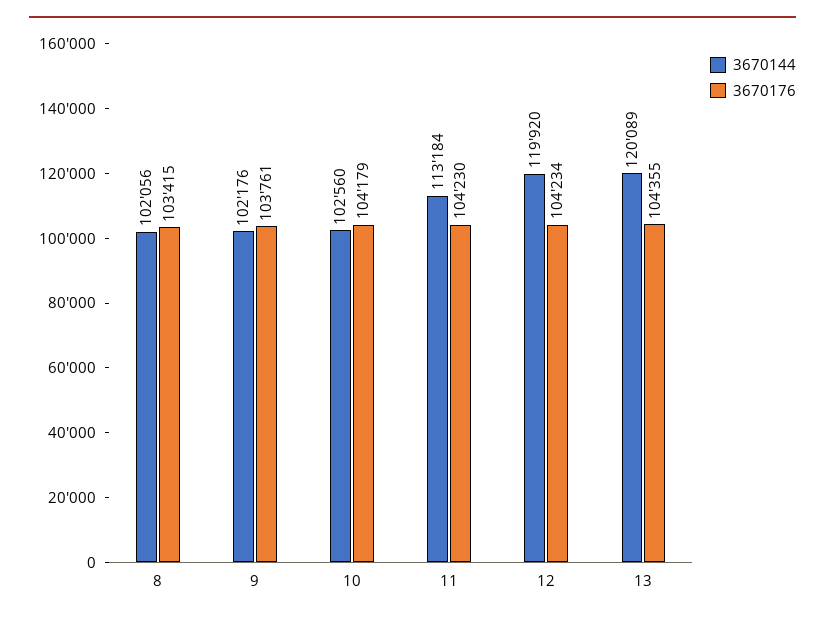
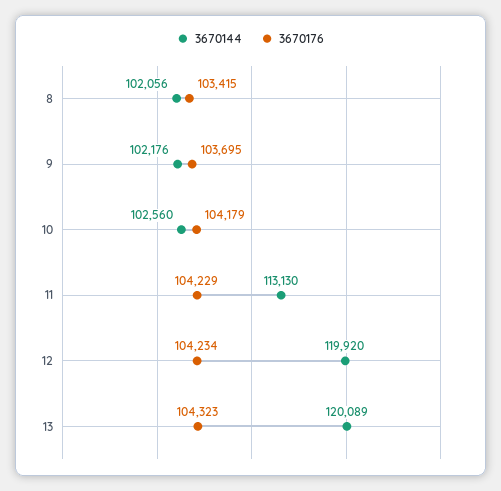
  {
    "3670144": {
      "8": 102056,
      "9": 102176,
      "10": 102560,
-     "11": 113184,
+     "11": 113130,
      "12": 119920,
      "13": 120089
    },
    "3670176": {
      "8": 103415,
-     "9": 103761,
+     "9": 103695,
      "10": 104179,
-     "11": 104230,
+     "11": 104229,
      "12": 104234,
-     "13": 104355
+     "13": 104323
    }
  }

